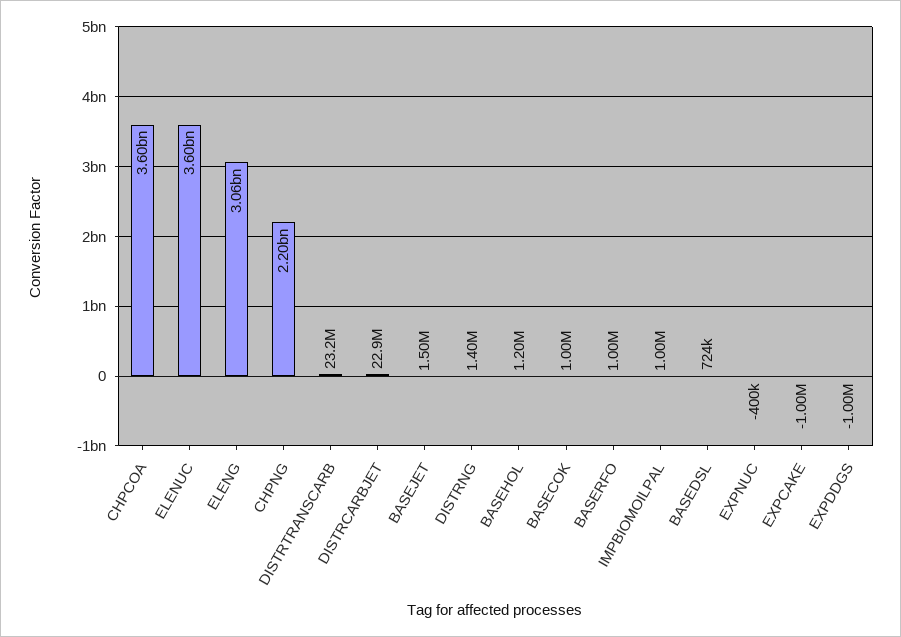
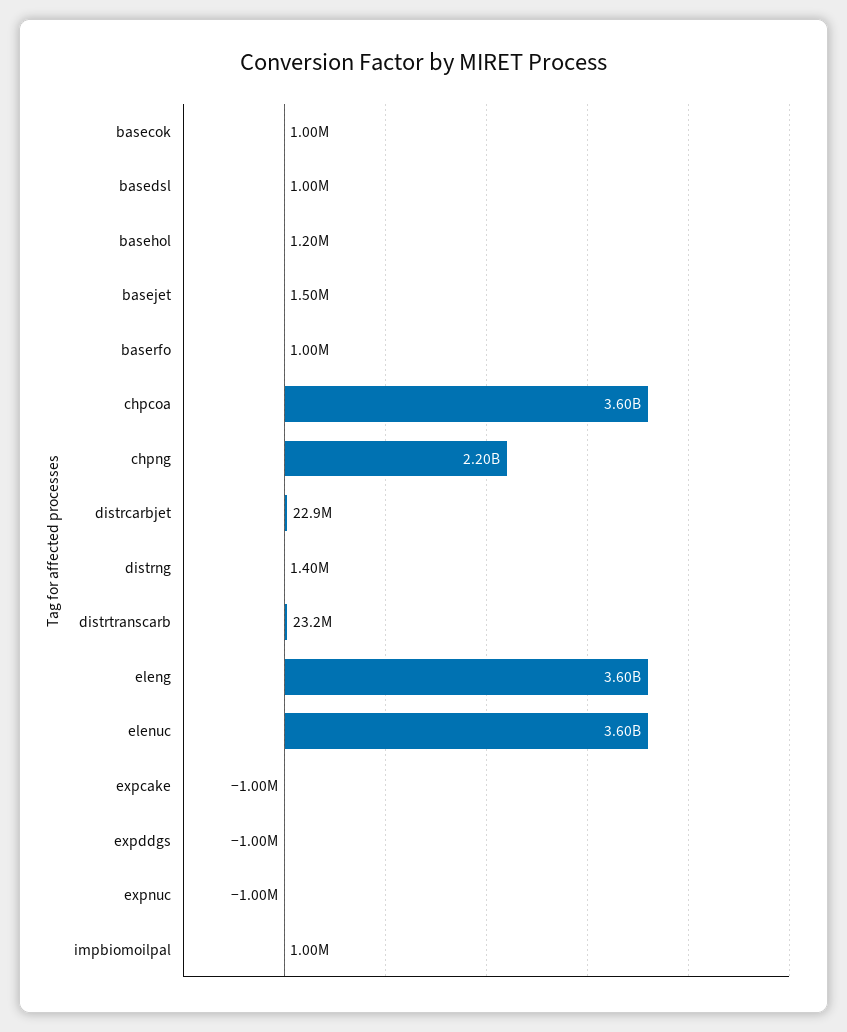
  {
    "CHPCOA": 3600000000,
    "ELENUC": 3600000000,
-   "ELENG": 3060000000,
+   "ELENG": 3600000000,
    "CHPNG": 2200000000,
    "DISTRTRANSCARB": 23200000,
    "DISTRCARBJET": 22900000,
    "BASEJET": 1500000,
    "DISTRNG": 1400000,
    "BASEHOL": 1200000,
    "BASECOK": 1000000,
    "BASERFO": 1000000,
    "IMPBIOMOILPAL": 1000000,
-   "BASEDSL": 724000,
+   "BASEDSL": 1000000,
-   "EXPNUC": -400000,
+   "EXPNUC": -1000000,
    "EXPCAKE": -1000000,
    "EXPDDGS": -1000000
  }

